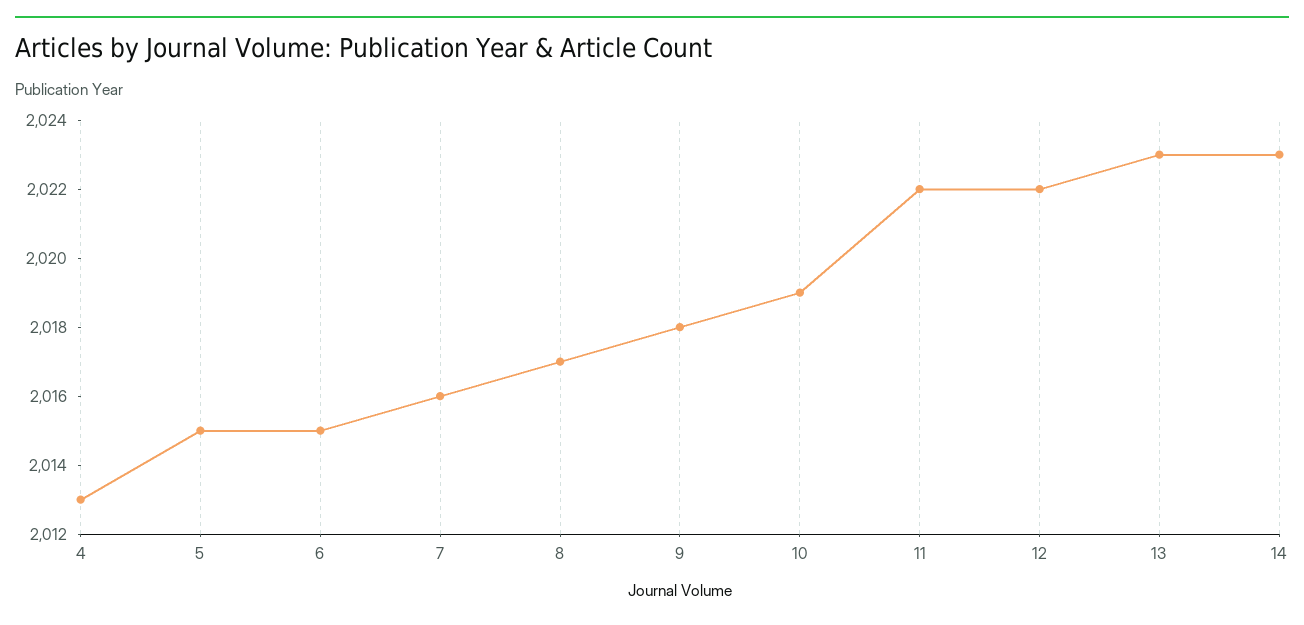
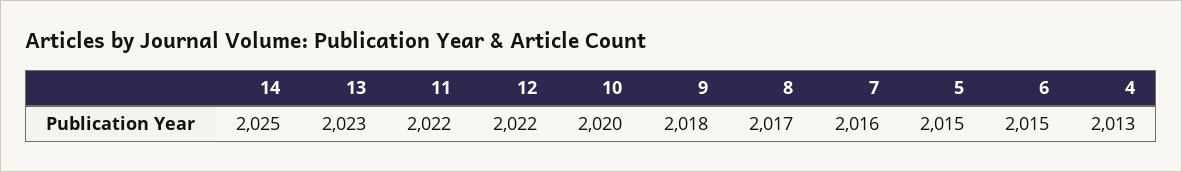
  {
    "4": 2013,
    "5": 2015,
    "6": 2015,
    "7": 2016,
    "8": 2017,
    "9": 2018,
-   "10": 2019,
+   "10": 2020,
    "11": 2022,
    "12": 2022,
    "13": 2023,
-   "14": 2023
+   "14": 2025
  }

